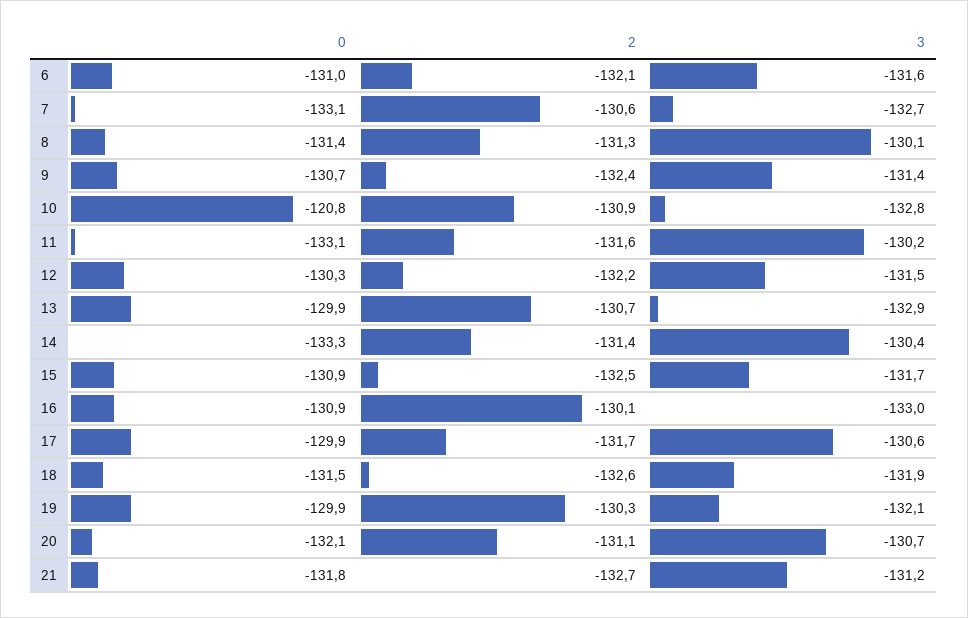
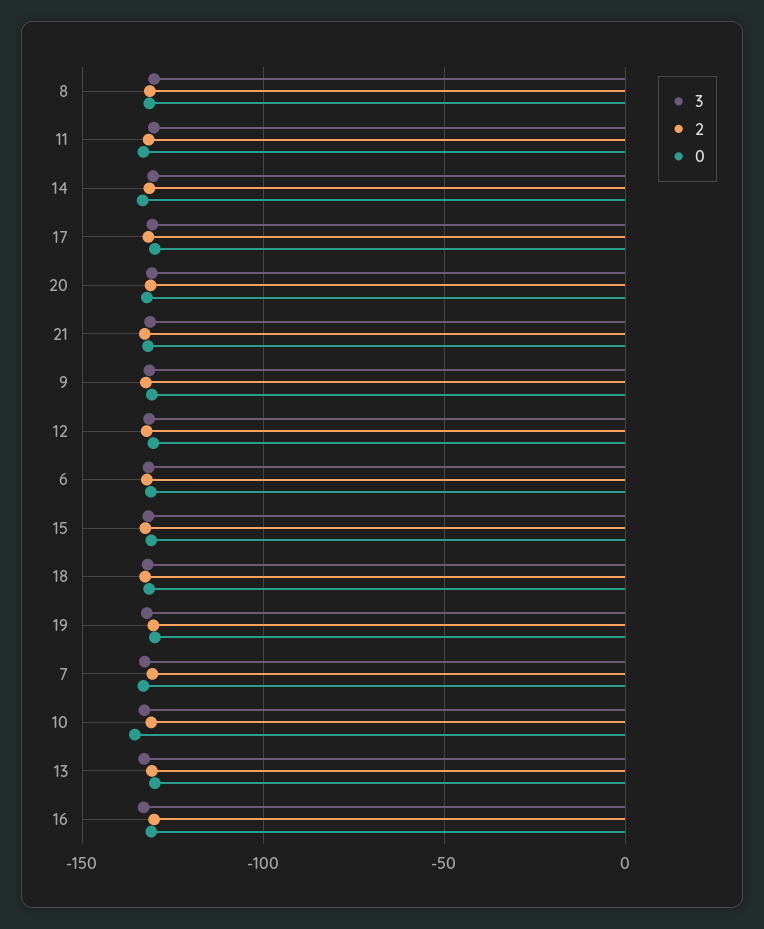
  {
    "0": {
      "6": -131,
      "7": -133.1,
      "8": -131.4,
      "9": -130.7,
-     "10": -120.8,
+     "10": -135,
      "11": -133.1,
      "12": -130.3,
      "13": -129.9,
      "14": -133.3,
      "15": -130.9,
      "16": -130.9,
      "17": -129.9,
      "18": -131.5,
      "19": -129.9,
      "20": -132.1,
      "21": -131.8
    },
    "2": {
      "6": -132.1,
      "7": -130.6,
      "8": -131.3,
      "9": -132.4,
      "10": -130.9,
      "11": -131.6,
      "12": -132.2,
      "13": -130.7,
      "14": -131.4,
      "15": -132.5,
      "16": -130.1,
      "17": -131.7,
      "18": -132.6,
      "19": -130.3,
      "20": -131.1,
      "21": -132.7
    },
    "3": {
      "6": -131.6,
      "7": -132.7,
      "8": -130.1,
      "9": -131.4,
      "10": -132.8,
      "11": -130.2,
      "12": -131.5,
      "13": -132.9,
      "14": -130.4,
      "15": -131.7,
      "16": -133,
      "17": -130.6,
      "18": -131.9,
      "19": -132.1,
      "20": -130.7,
      "21": -131.2
    }
  }

